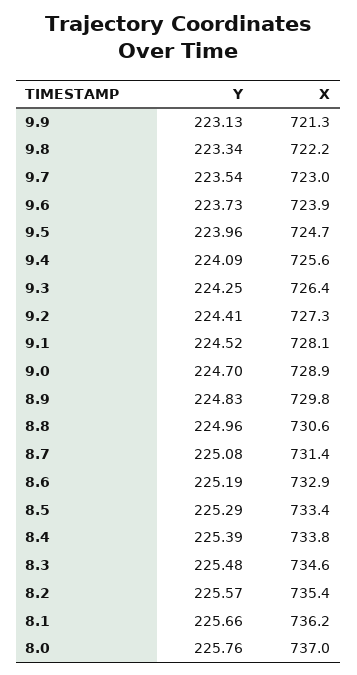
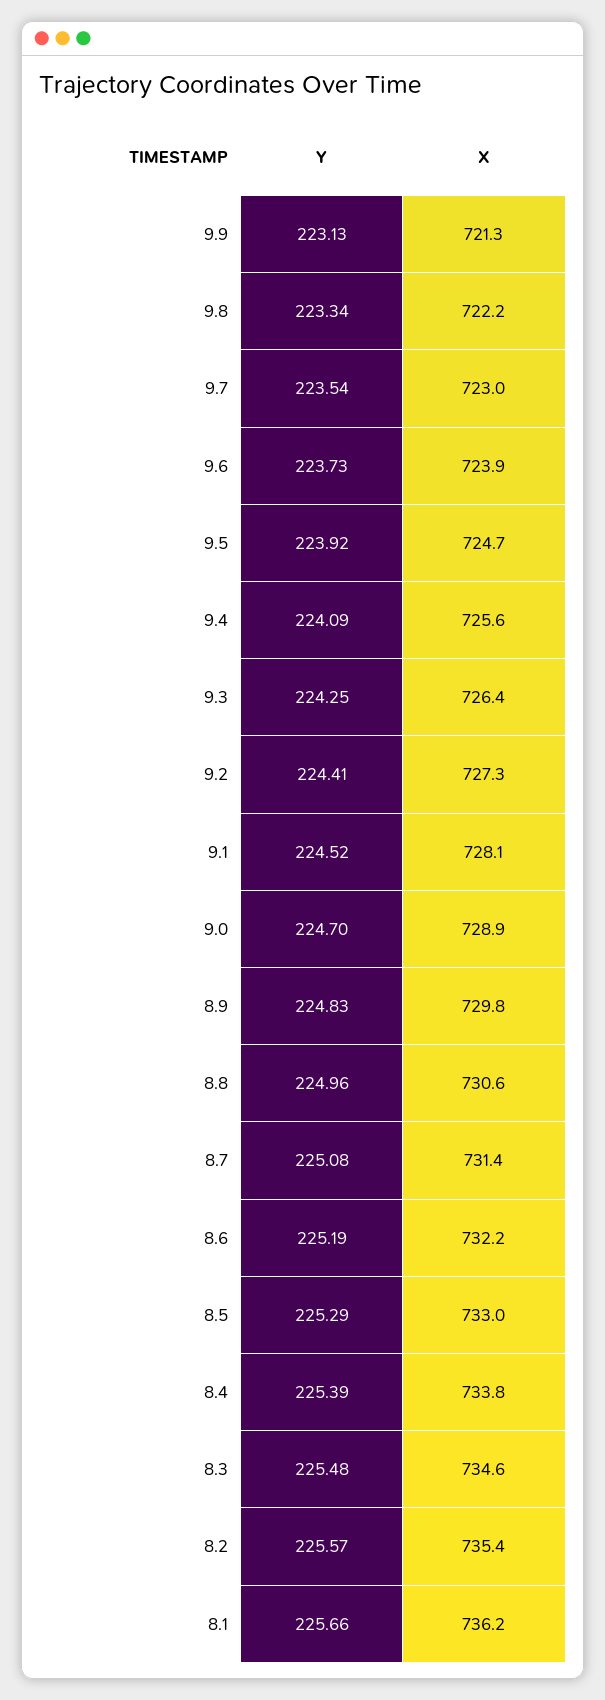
  {
    "Y": {
      "9.9": 223.13,
      "9.8": 223.34,
      "9.7": 223.54,
      "9.6": 223.73,
-     "9.5": 223.96,
+     "9.5": 223.92,
      "9.4": 224.09,
      "9.3": 224.25,
      "9.2": 224.41,
      "9.1": 224.52,
      "9.0": 224.7,
      "8.9": 224.83,
      "8.8": 224.96,
      "8.7": 225.08,
      "8.6": 225.19,
      "8.5": 225.29,
      "8.4": 225.39,
      "8.3": 225.48,
      "8.2": 225.57,
-     "8.1": 225.66,
+     "8.1": 225.66
-     "8.0": 225.76
    },
    "X": {
      "9.9": 721.3,
      "9.8": 722.2,
      "9.7": 723,
      "9.6": 723.9,
      "9.5": 724.7,
      "9.4": 725.6,
      "9.3": 726.4,
      "9.2": 727.3,
      "9.1": 728.1,
      "9.0": 728.9,
      "8.9": 729.8,
      "8.8": 730.6,
      "8.7": 731.4,
-     "8.6": 732.9,
+     "8.6": 732.2,
-     "8.5": 733.4,
+     "8.5": 733,
      "8.4": 733.8,
      "8.3": 734.6,
      "8.2": 735.4,
-     "8.1": 736.2,
+     "8.1": 736.2
-     "8.0": 737
    }
  }

